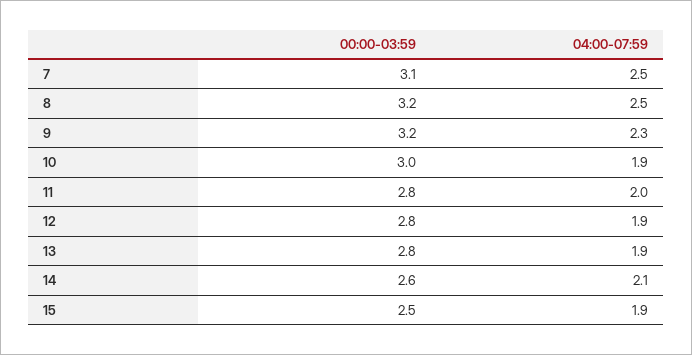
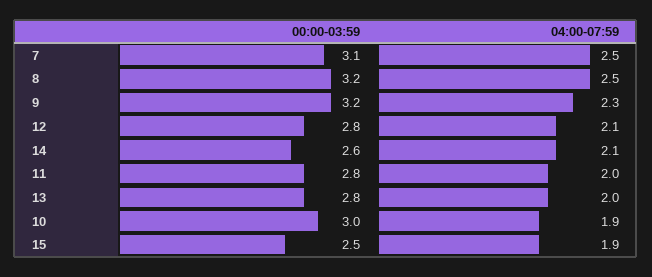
  {
    "00:00-03:59": {
      "7": 3.1,
      "8": 3.2,
      "9": 3.2,
      "10": 3,
      "11": 2.8,
      "12": 2.8,
      "13": 2.8,
      "14": 2.6,
      "15": 2.5
    },
    "04:00-07:59": {
      "7": 2.5,
      "8": 2.5,
      "9": 2.3,
      "10": 1.9,
      "11": 2,
-     "12": 1.9,
+     "12": 2.1,
-     "13": 1.9,
+     "13": 2,
      "14": 2.1,
      "15": 1.9
    }
  }

